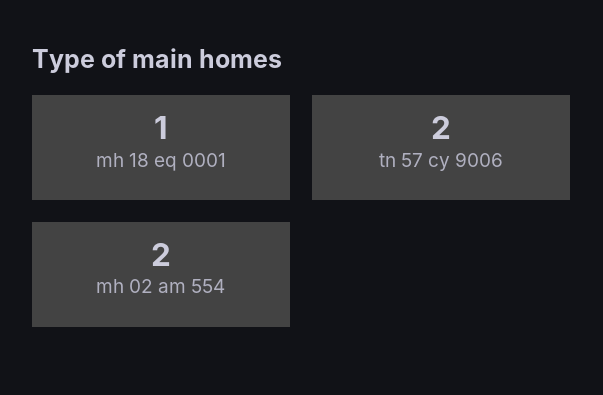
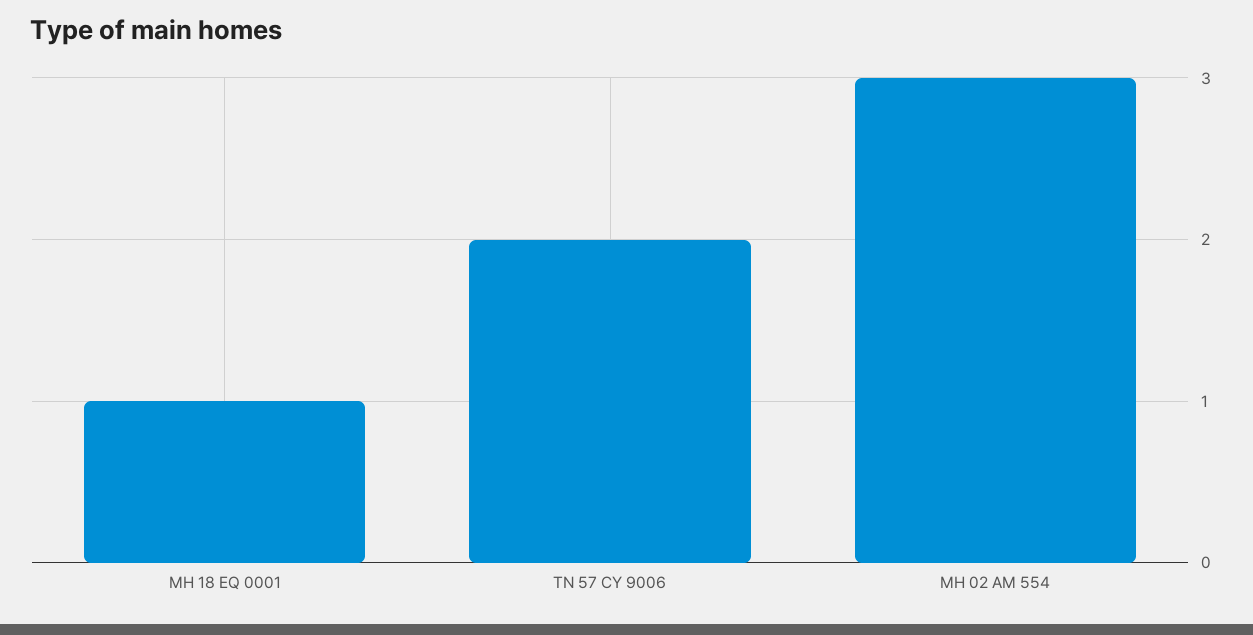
  {
    "mh 18 eq 0001": 1,
    "tn 57 cy 9006": 2,
-   "mh 02 am 554": 2
+   "mh 02 am 554": 3
  }

